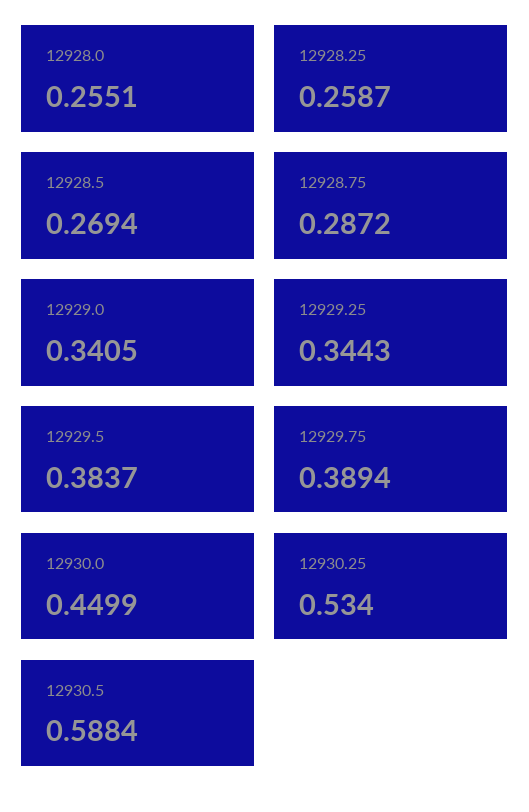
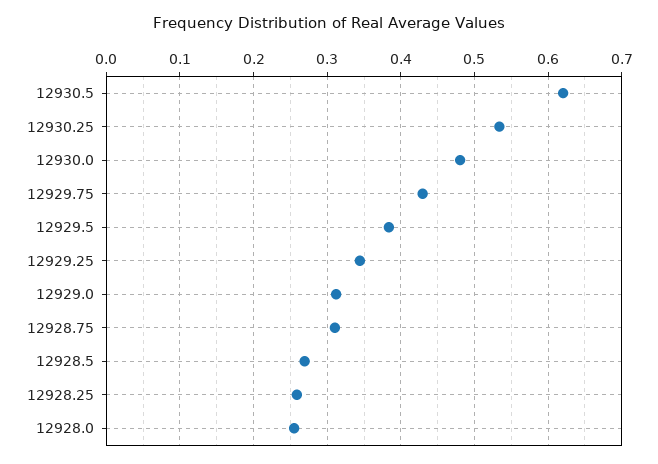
  {
    "12928.0": 0.2551,
    "12928.25": 0.2587,
    "12928.5": 0.2694,
-   "12928.75": 0.2872,
+   "12928.75": 0.31,
-   "12929.0": 0.3405,
+   "12929.0": 0.31,
    "12929.25": 0.3443,
    "12929.5": 0.3837,
-   "12929.75": 0.3894,
+   "12929.75": 0.43,
-   "12930.0": 0.4499,
+   "12930.0": 0.48,
    "12930.25": 0.534,
-   "12930.5": 0.5884
+   "12930.5": 0.62
  }

